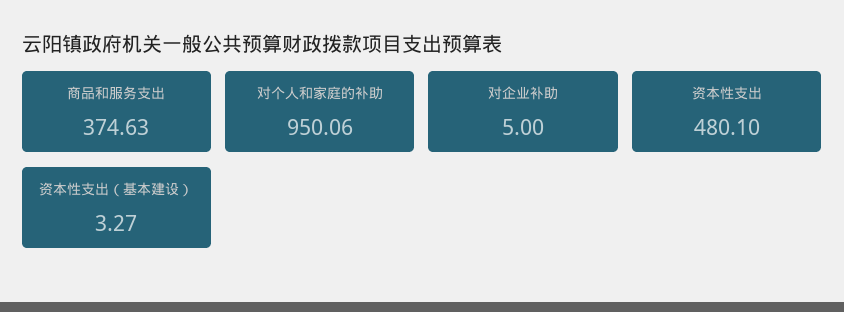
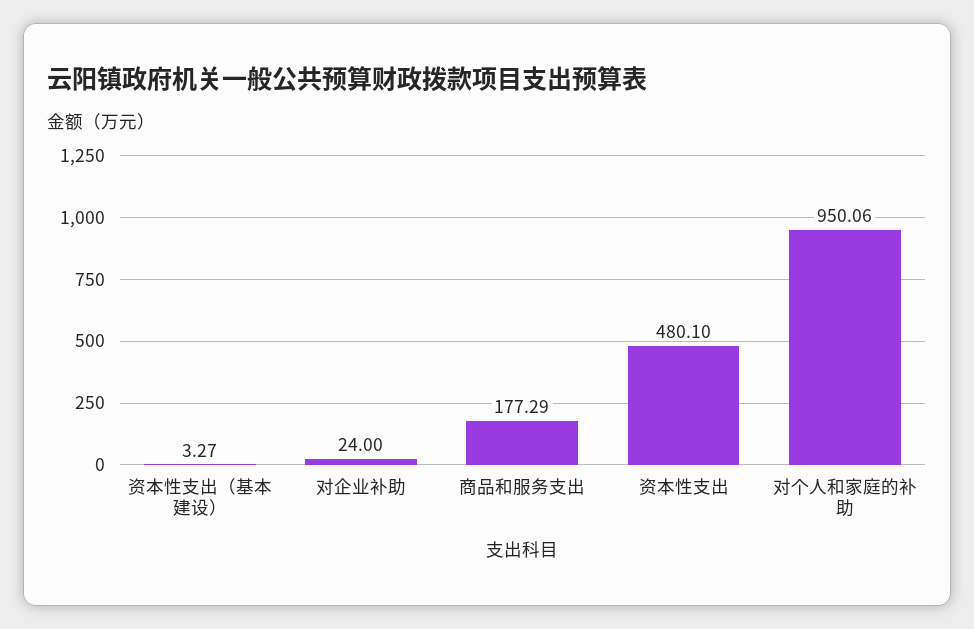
  {
-   "商品和服务支出": 374.63,
+   "商品和服务支出": 177.29,
    "对个人和家庭的补助": 950.06,
-   "对企业补助": 5,
+   "对企业补助": 24,
    "资本性支出": 480.1,
    "资本性支出（基本建设）": 3.27
  }

